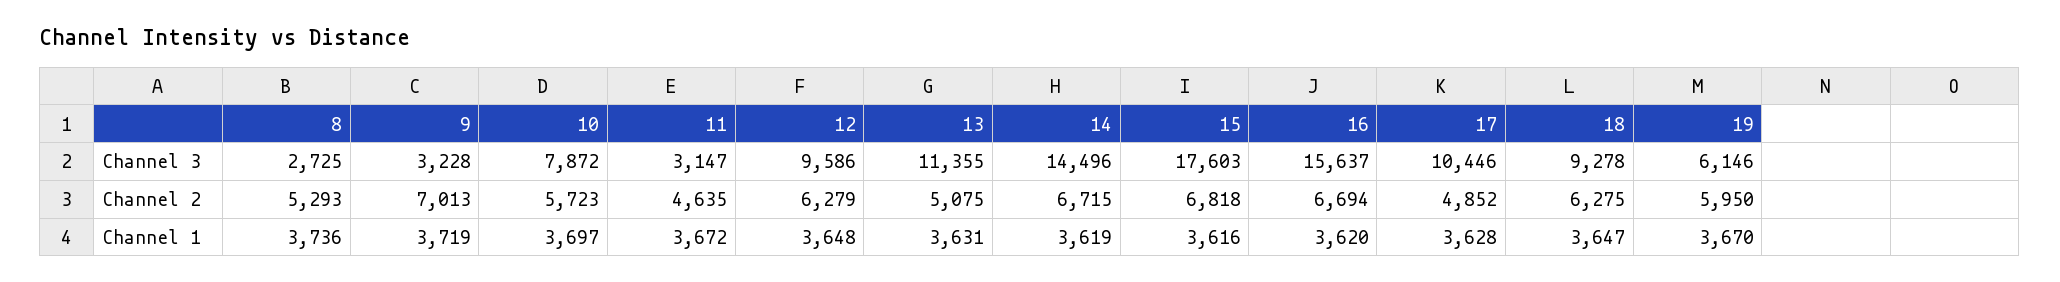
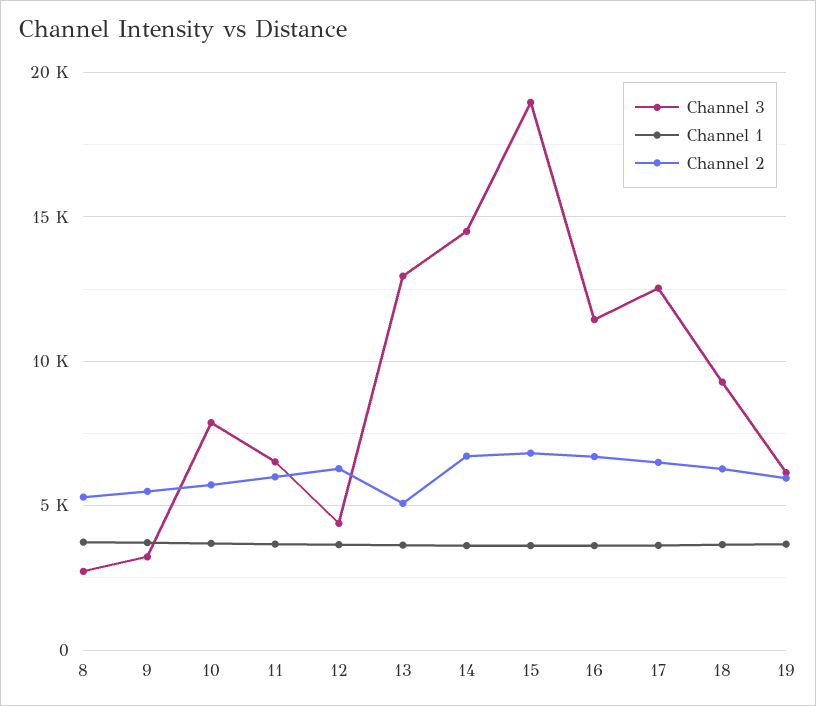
  {
    "Channel 3": {
      "8": 2725,
      "9": 3228,
      "10": 7872,
-     "11": 3147,
+     "11": 6500,
-     "12": 9586,
+     "12": 4500,
-     "13": 11355,
+     "13": 13000,
      "14": 14496,
-     "15": 17603,
+     "15": 19000,
-     "16": 15637,
+     "16": 11500,
-     "17": 10446,
+     "17": 12500,
      "18": 9278,
      "19": 6146
    },
    "Channel 2": {
      "8": 5293,
-     "9": 7013,
+     "9": 5500,
      "10": 5723,
-     "11": 4635,
+     "11": 6000,
      "12": 6279,
      "13": 5075,
      "14": 6715,
      "15": 6818,
      "16": 6694,
-     "17": 4852,
+     "17": 6500,
      "18": 6275,
      "19": 5950
    },
    "Channel 1": {
      "8": 3736,
      "9": 3719,
      "10": 3697,
      "11": 3672,
      "12": 3648,
      "13": 3631,
      "14": 3619,
      "15": 3616,
      "16": 3620,
      "17": 3628,
      "18": 3647,
      "19": 3670
    }
  }

